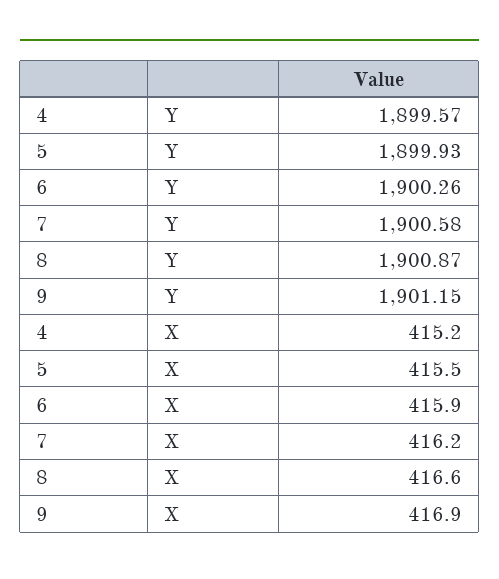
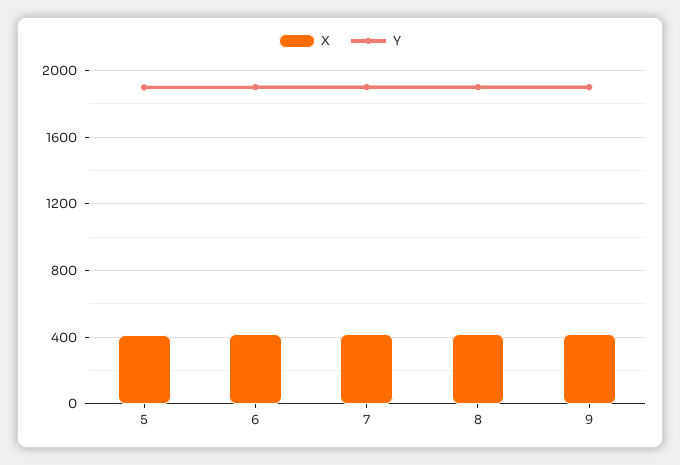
  {
    "Y": {
-     "4": 1899.57,
      "5": 1899.93,
      "6": 1900.26,
      "7": 1900.58,
      "8": 1900.87,
      "9": 1901.15
    },
    "X": {
-     "4": 415.2,
      "5": 415.5,
      "6": 415.9,
      "7": 416.2,
      "8": 416.6,
      "9": 416.9
    }
  }

